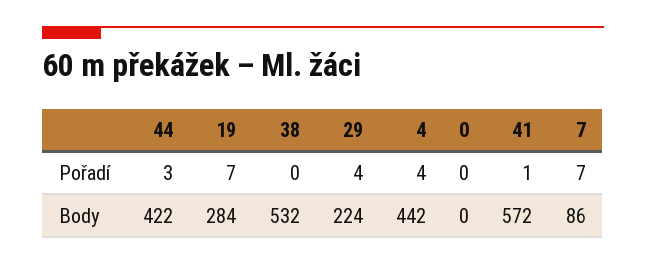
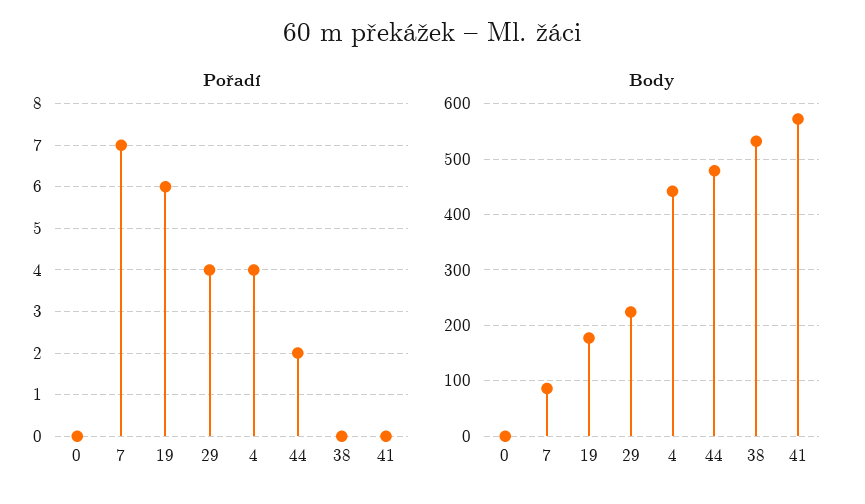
  {
    "Pořadí": {
-     "44": 3,
+     "44": 2,
-     "19": 7,
+     "19": 6,
      "38": 0,
      "29": 4,
      "4": 4,
      "0": 0,
-     "41": 1,
+     "41": 0,
      "7": 7
    },
    "Body": {
-     "44": 422,
+     "44": 480,
-     "19": 284,
+     "19": 180,
      "38": 532,
      "29": 224,
      "4": 442,
      "0": 0,
      "41": 572,
      "7": 86
    }
  }

